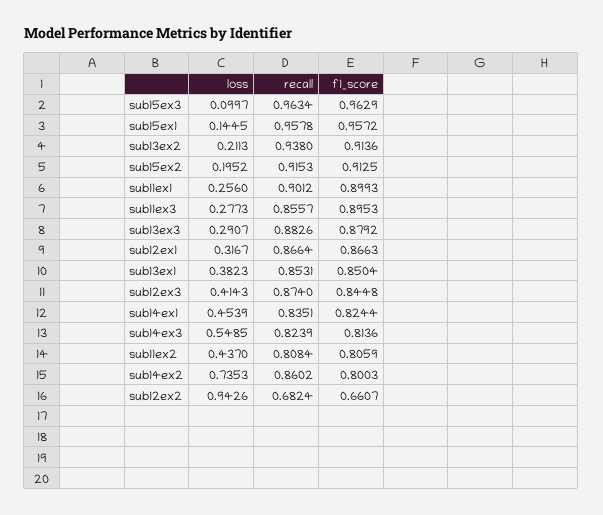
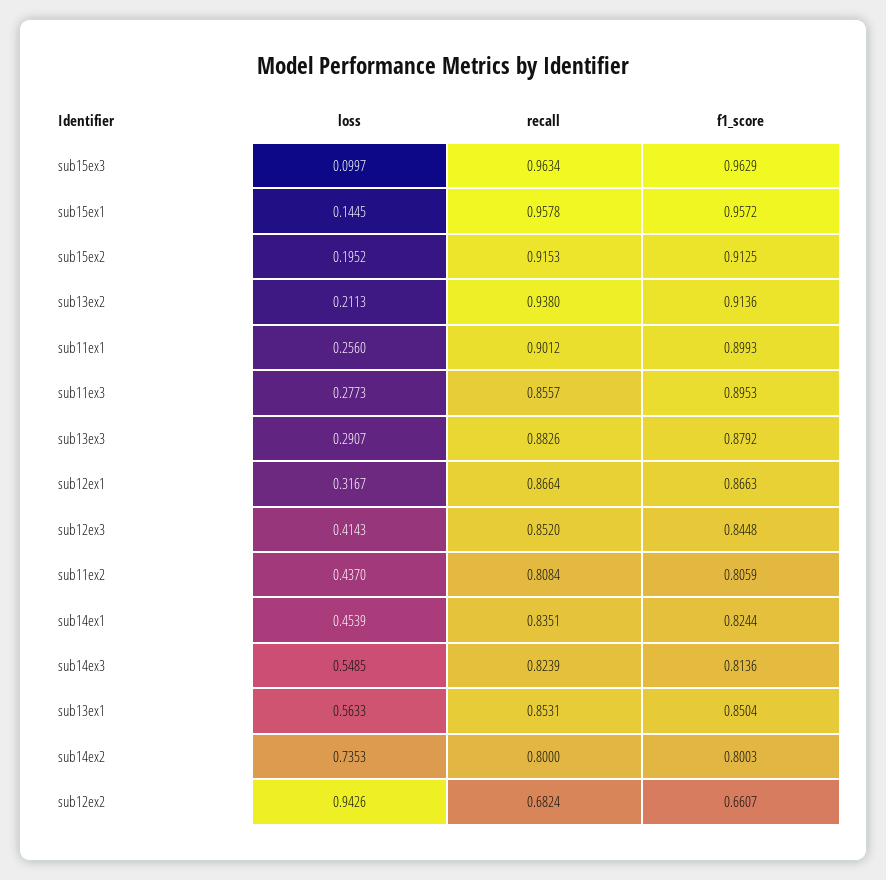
  {
    "loss": {
      "sub15ex3": 0.0997,
      "sub15ex1": 0.1445,
      "sub13ex2": 0.2113,
      "sub15ex2": 0.1952,
      "sub11ex1": 0.256,
      "sub11ex3": 0.2773,
      "sub13ex3": 0.2907,
      "sub12ex1": 0.3167,
-     "sub13ex1": 0.3823,
+     "sub13ex1": 0.5633,
      "sub12ex3": 0.4143,
      "sub14ex1": 0.4539,
      "sub14ex3": 0.5485,
      "sub11ex2": 0.437,
      "sub14ex2": 0.7353,
      "sub12ex2": 0.9426
    },
    "recall": {
      "sub15ex3": 0.9634,
      "sub15ex1": 0.9578,
      "sub13ex2": 0.938,
      "sub15ex2": 0.9153,
      "sub11ex1": 0.9012,
      "sub11ex3": 0.8557,
      "sub13ex3": 0.8826,
      "sub12ex1": 0.8664,
      "sub13ex1": 0.8531,
-     "sub12ex3": 0.874,
+     "sub12ex3": 0.852,
      "sub14ex1": 0.8351,
      "sub14ex3": 0.8239,
      "sub11ex2": 0.8084,
-     "sub14ex2": 0.8602,
+     "sub14ex2": 0.8,
      "sub12ex2": 0.6824
    },
    "f1_score": {
      "sub15ex3": 0.9629,
      "sub15ex1": 0.9572,
      "sub13ex2": 0.9136,
      "sub15ex2": 0.9125,
      "sub11ex1": 0.8993,
      "sub11ex3": 0.8953,
      "sub13ex3": 0.8792,
      "sub12ex1": 0.8663,
      "sub13ex1": 0.8504,
      "sub12ex3": 0.8448,
      "sub14ex1": 0.8244,
      "sub14ex3": 0.8136,
      "sub11ex2": 0.8059,
      "sub14ex2": 0.8003,
      "sub12ex2": 0.6607
    }
  }

